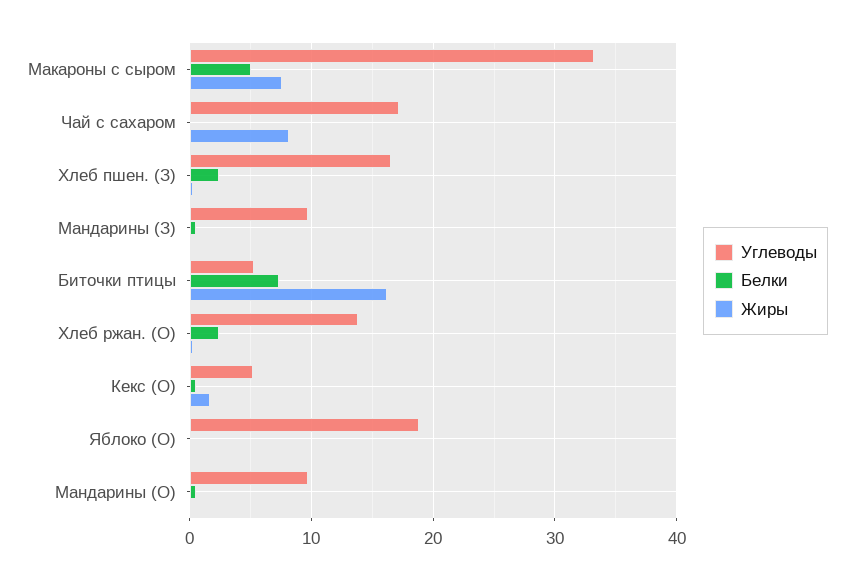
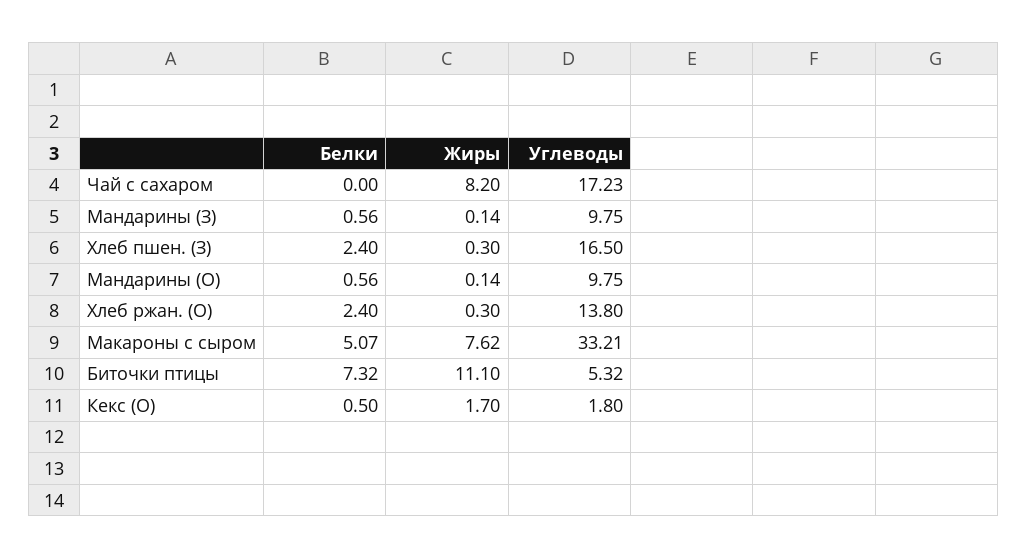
  {
    "Углеводы": {
      "Макароны с сыром": 33.21,
      "Чай с сахаром": 17.23,
      "Хлеб пшен. (З)": 16.5,
      "Мандарины (З)": 9.75,
      "Биточки птицы": 5.32,
      "Хлеб ржан. (О)": 13.8,
-     "Кекс (О)": 5,
+     "Кекс (О)": 1.8,
-     "Яблоко (О)": 19,
      "Мандарины (О)": 9.75
    },
    "Белки": {
      "Макароны с сыром": 5.07,
      "Чай с сахаром": 0,
      "Хлеб пшен. (З)": 2.4,
      "Мандарины (З)": 0.56,
      "Биточки птицы": 7.32,
      "Хлеб ржан. (О)": 2.4,
      "Кекс (О)": 0.5,
-     "Яблоко (О)": 0,
      "Мандарины (О)": 0.56
    },
    "Жиры": {
      "Макароны с сыром": 7.62,
      "Чай с сахаром": 8.2,
      "Хлеб пшен. (З)": 0.3,
      "Мандарины (З)": 0.14,
-     "Биточки птицы": 16,
+     "Биточки птицы": 11.1,
      "Хлеб ржан. (О)": 0.3,
      "Кекс (О)": 1.7,
-     "Яблоко (О)": 0,
      "Мандарины (О)": 0.14
    }
  }

